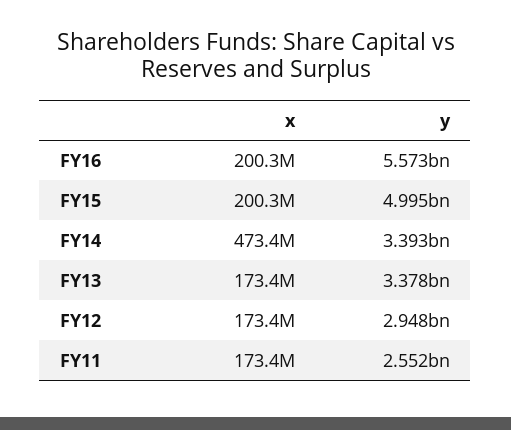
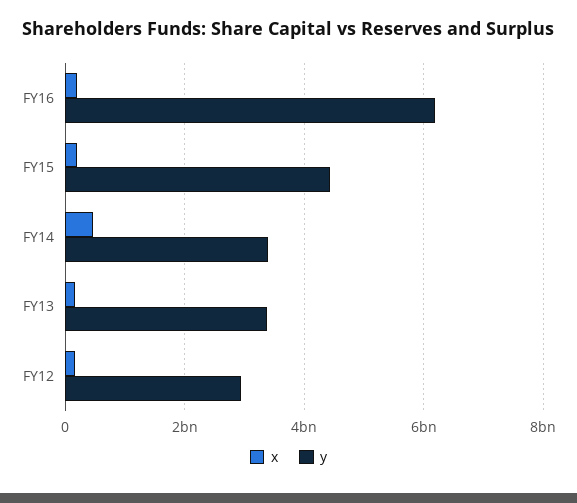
  {
    "x": {
      "FY16": 200300000,
      "FY15": 200300000,
      "FY14": 473400000,
      "FY13": 173400000,
-     "FY12": 173400000,
+     "FY12": 173400000
-     "FY11": 173400000
    },
    "y": {
-     "FY16": 5573000000,
+     "FY16": 6200000000,
-     "FY15": 4995000000,
+     "FY15": 4400000000,
      "FY14": 3393000000,
      "FY13": 3378000000,
-     "FY12": 2948000000,
+     "FY12": 2948000000
-     "FY11": 2552000000
    }
  }

